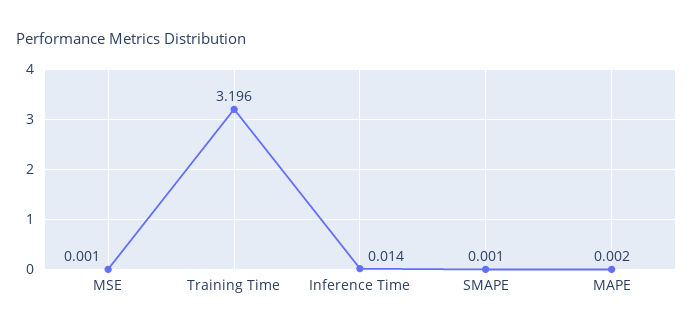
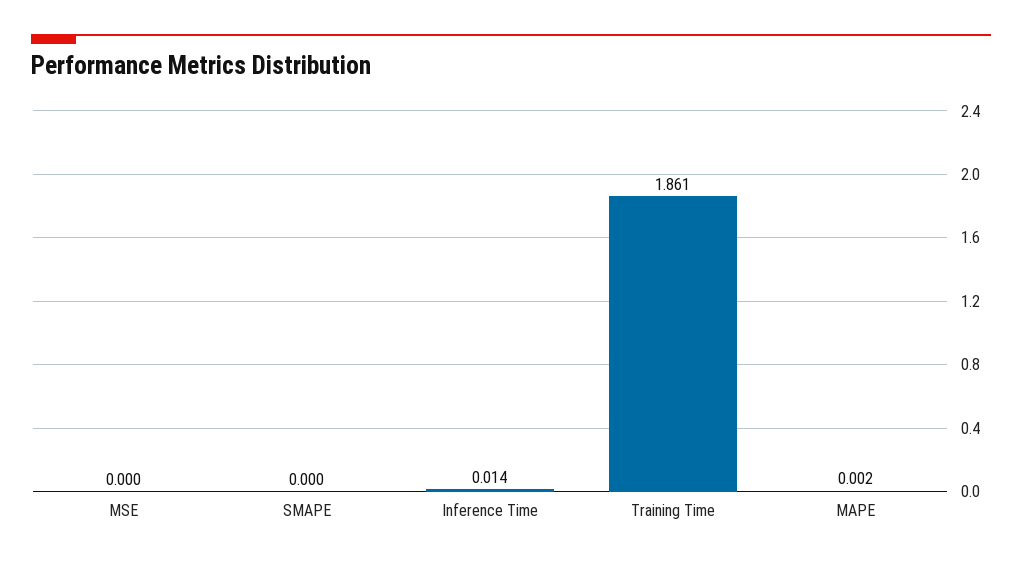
  {
-   "MSE": 0.001,
+   "MSE": 0,
-   "Training Time": 3.196,
+   "Training Time": 1.861,
    "Inference Time": 0.014,
-   "SMAPE": 0.001,
+   "SMAPE": 0,
    "MAPE": 0.002
  }

